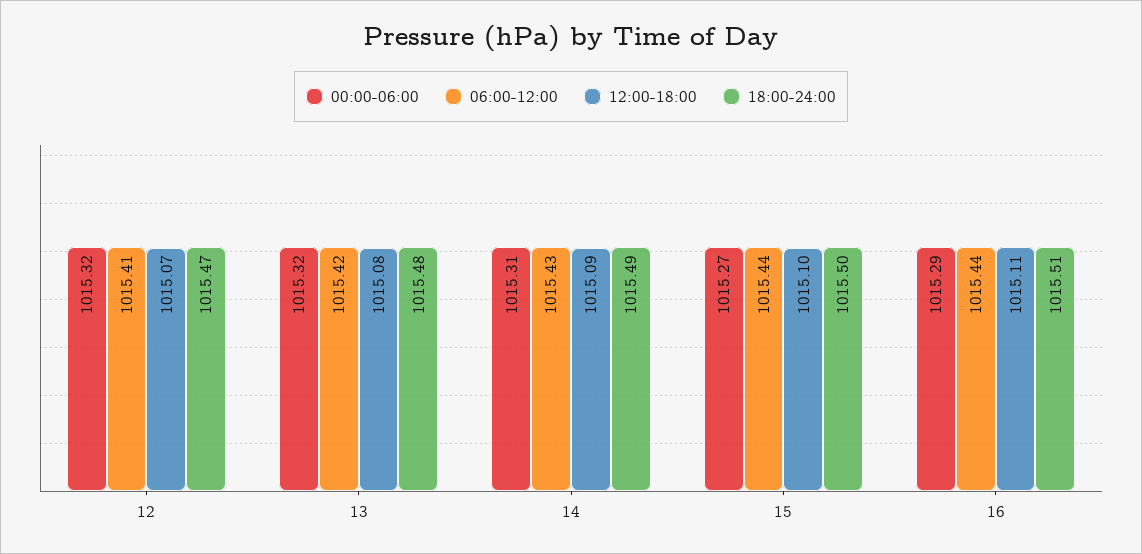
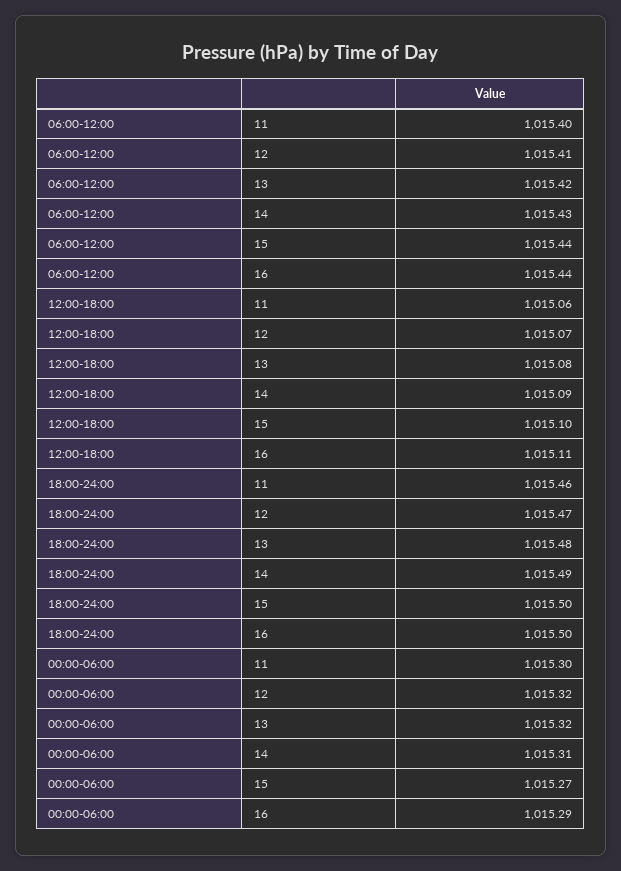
  {
    "00:00-06:00": {
      "12": 1015.32,
      "13": 1015.32,
      "14": 1015.31,
      "15": 1015.27,
-     "16": 1015.29
+     "16": 1015.29,
+     "11": 1015.3
    },
    "06:00-12:00": {
      "12": 1015.41,
      "13": 1015.42,
      "14": 1015.43,
      "15": 1015.44,
-     "16": 1015.44
+     "16": 1015.44,
+     "11": 1015.4
    },
    "12:00-18:00": {
      "12": 1015.07,
      "13": 1015.08,
      "14": 1015.09,
      "15": 1015.1,
-     "16": 1015.11
+     "16": 1015.11,
+     "11": 1015.06
    },
    "18:00-24:00": {
      "12": 1015.47,
      "13": 1015.48,
      "14": 1015.49,
      "15": 1015.5,
-     "16": 1015.51
+     "16": 1015.5,
+     "11": 1015.46
    }
  }

